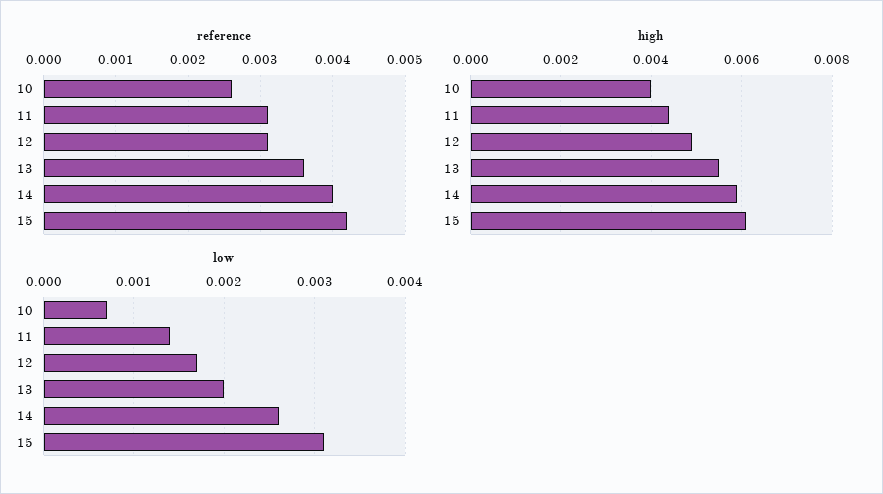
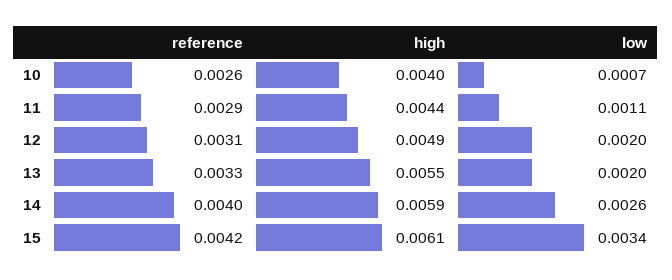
  {
    "reference": {
      "10": 0.0026,
-     "11": 0.0031,
+     "11": 0.0029,
      "12": 0.0031,
-     "13": 0.0036,
+     "13": 0.0033,
      "14": 0.004,
      "15": 0.0042
    },
    "high": {
      "10": 0.004,
      "11": 0.0044,
      "12": 0.0049,
      "13": 0.0055,
      "14": 0.0059,
      "15": 0.0061
    },
    "low": {
      "10": 0.0007,
-     "11": 0.0014,
+     "11": 0.0011,
-     "12": 0.0017,
+     "12": 0.002,
      "13": 0.002,
      "14": 0.0026,
-     "15": 0.0031
+     "15": 0.0034
    }
  }

